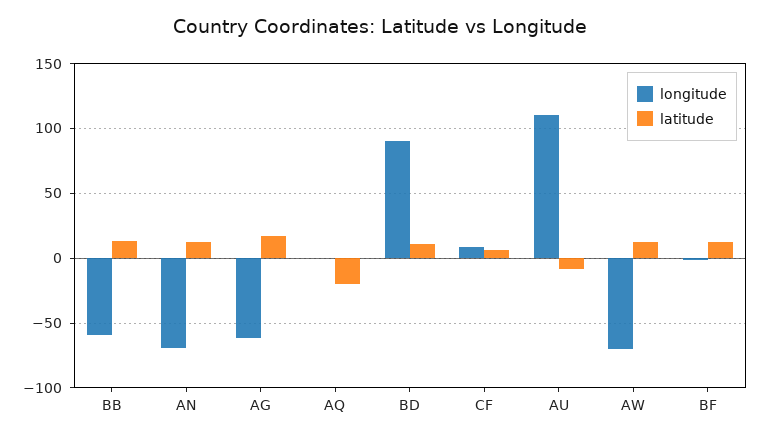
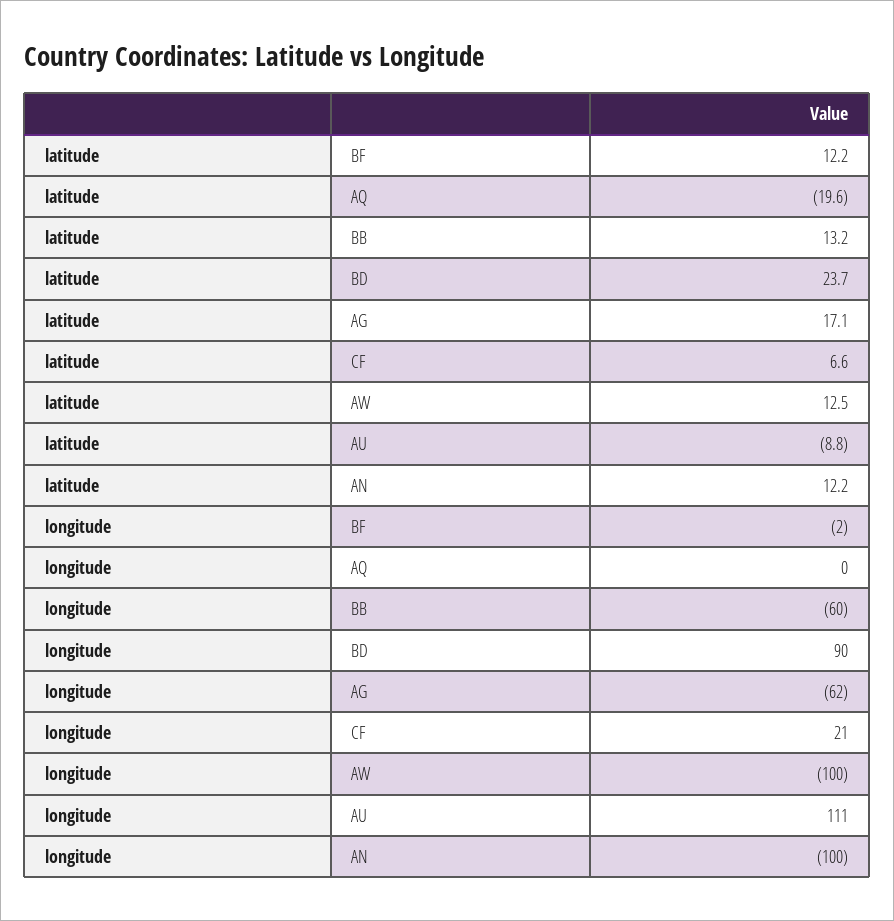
  {
    "longitude": {
      "BB": -60,
-     "AN": -70,
+     "AN": -100,
      "AG": -62,
      "AQ": 0,
      "BD": 90,
-     "CF": 10,
+     "CF": 21,
      "AU": 111,
-     "AW": -70,
+     "AW": -100,
      "BF": -2
    },
    "latitude": {
      "BB": 13.2,
      "AN": 12.2,
      "AG": 17.1,
      "AQ": -19.6,
-     "BD": 10,
+     "BD": 23.7,
      "CF": 6.6,
      "AU": -8.8,
      "AW": 12.5,
      "BF": 12.2
    }
  }

